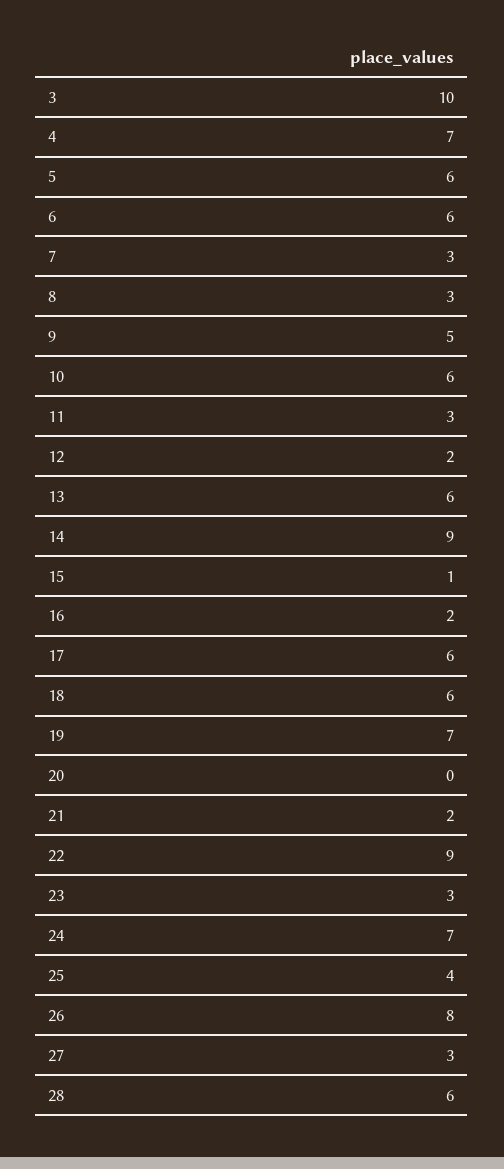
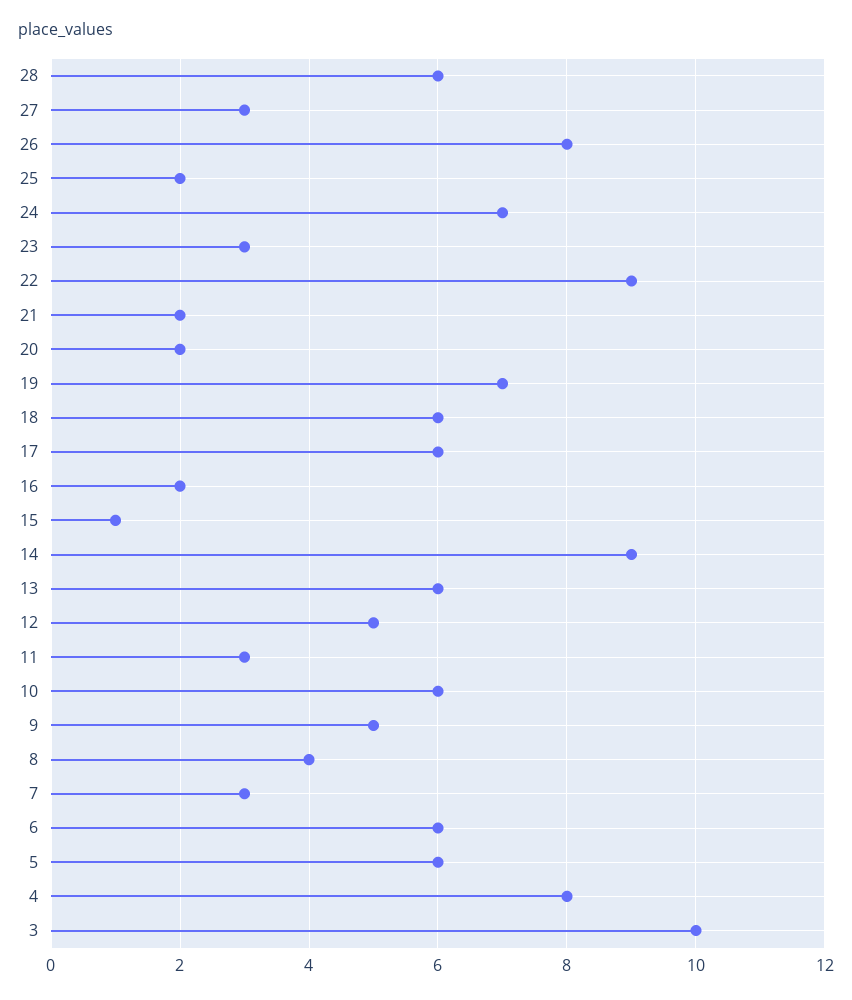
  {
    "3": 10,
-   "4": 7,
+   "4": 8,
    "5": 6,
    "6": 6,
    "7": 3,
-   "8": 3,
+   "8": 4,
    "9": 5,
    "10": 6,
    "11": 3,
-   "12": 2,
+   "12": 5,
    "13": 6,
    "14": 9,
    "15": 1,
    "16": 2,
    "17": 6,
    "18": 6,
    "19": 7,
-   "20": 0,
+   "20": 2,
    "21": 2,
    "22": 9,
    "23": 3,
    "24": 7,
-   "25": 4,
+   "25": 2,
    "26": 8,
    "27": 3,
    "28": 6
  }

